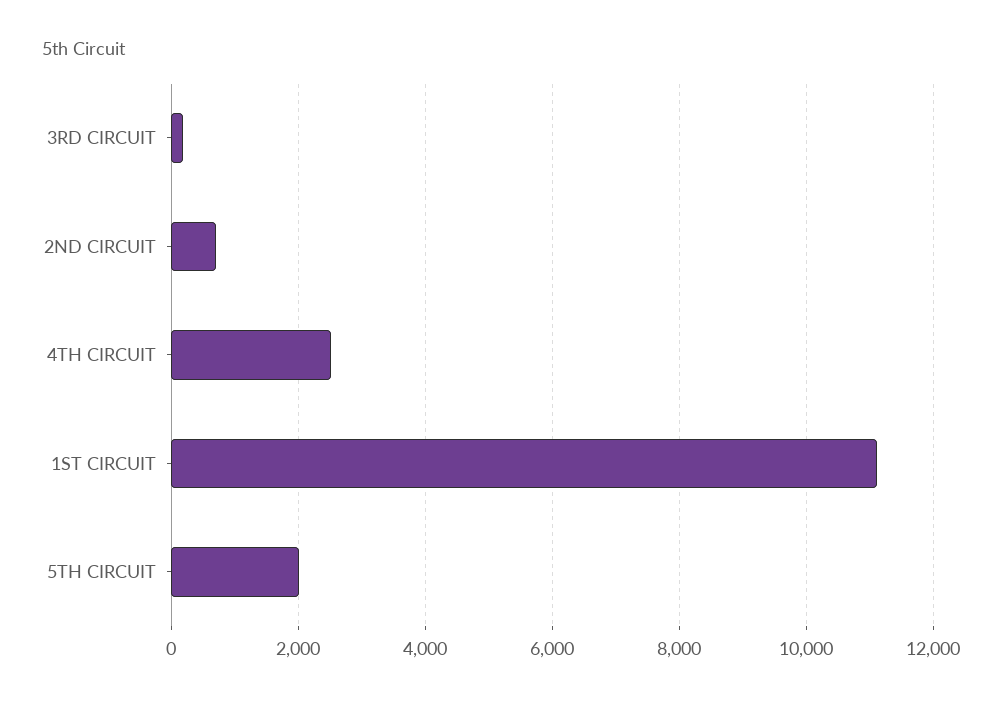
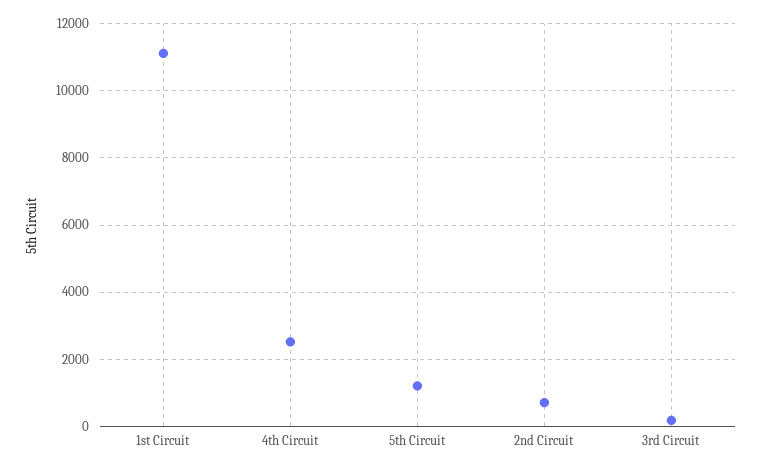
  {
    "3RD CIRCUIT": 200,
    "2ND CIRCUIT": 800,
    "4TH CIRCUIT": 2600,
    "1ST CIRCUIT": 11200,
-   "5TH CIRCUIT": 2000
+   "5TH CIRCUIT": 1200
  }

